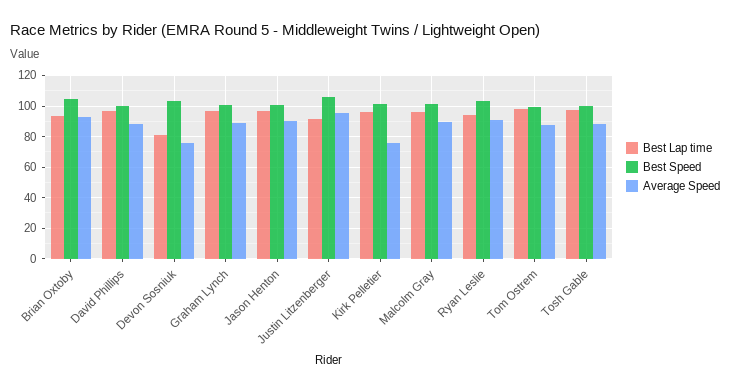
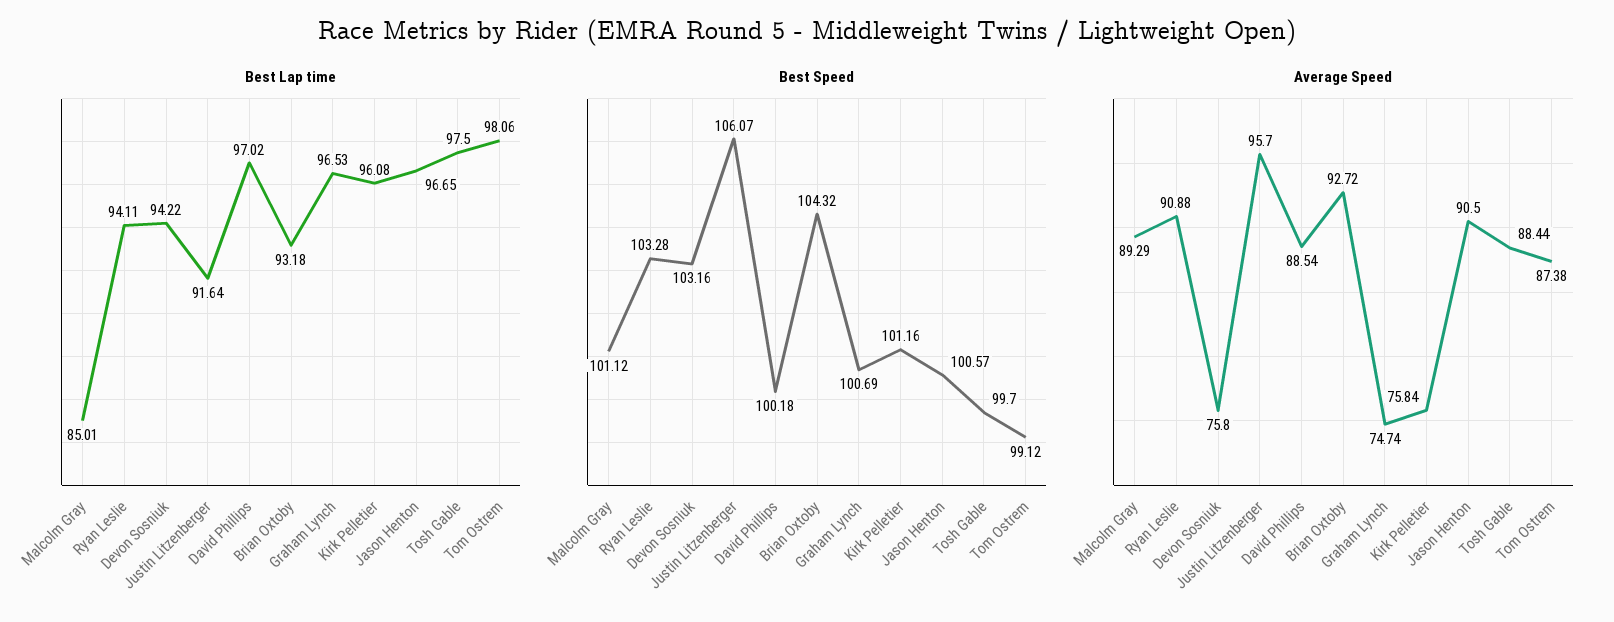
  {
    "Best Lap time": {
      "Brian Oxtoby": 93.18,
      "David Phillips": 97.02,
-     "Devon Sosniuk": 80,
+     "Devon Sosniuk": 94.22,
      "Graham Lynch": 96.53,
      "Jason Henton": 96.65,
      "Justin Litzenberger": 91.64,
      "Kirk Pelletier": 96.08,
-     "Malcolm Gray": 95,
+     "Malcolm Gray": 85.01,
      "Ryan Leslie": 94.11,
      "Tom Ostrem": 98.06,
      "Tosh Gable": 97.5
    },
    "Best Speed": {
      "Brian Oxtoby": 104.32,
      "David Phillips": 100.18,
      "Devon Sosniuk": 103.16,
      "Graham Lynch": 100.69,
      "Jason Henton": 100.57,
      "Justin Litzenberger": 106.07,
      "Kirk Pelletier": 101.16,
      "Malcolm Gray": 101.12,
      "Ryan Leslie": 103.28,
      "Tom Ostrem": 99.12,
      "Tosh Gable": 99.7
    },
    "Average Speed": {
      "Brian Oxtoby": 92.72,
      "David Phillips": 88.54,
      "Devon Sosniuk": 75.8,
-     "Graham Lynch": 90,
+     "Graham Lynch": 74.74,
      "Jason Henton": 90.5,
      "Justin Litzenberger": 95.7,
      "Kirk Pelletier": 75.84,
      "Malcolm Gray": 89.29,
      "Ryan Leslie": 90.88,
      "Tom Ostrem": 87.38,
      "Tosh Gable": 88.44
    }
  }

